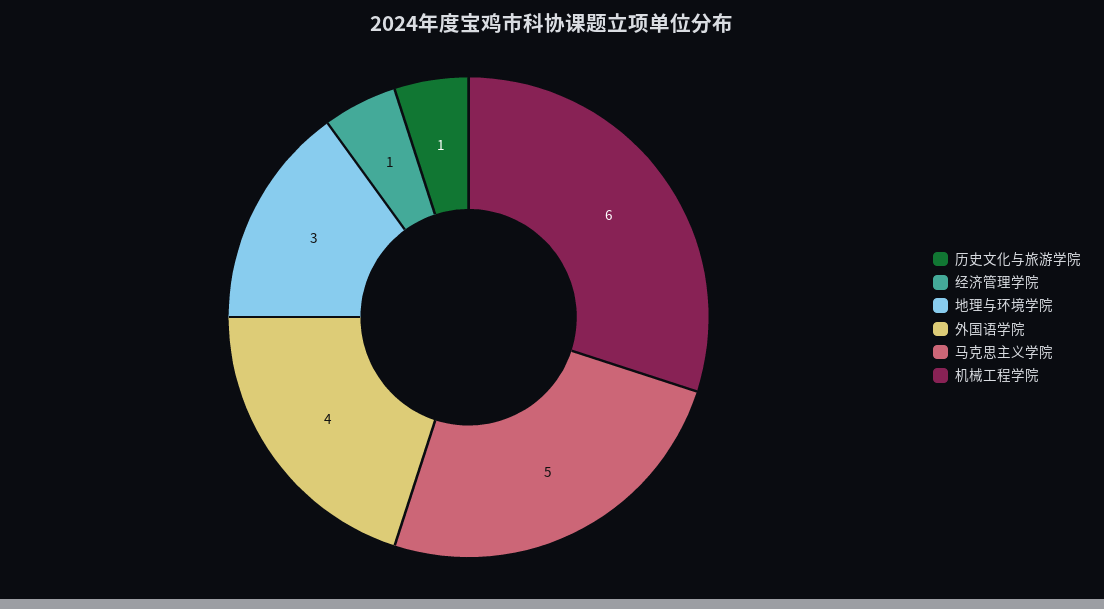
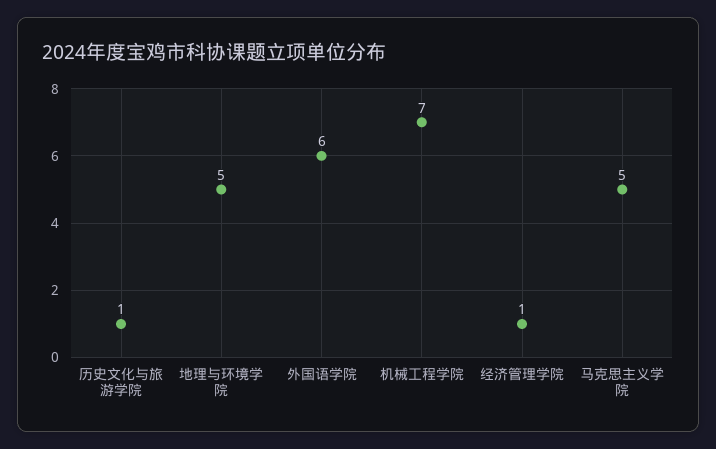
  {
    "历史文化与旅游学院": 1,
    "经济管理学院": 1,
-   "地理与环境学院": 3,
+   "地理与环境学院": 5,
-   "外国语学院": 4,
+   "外国语学院": 6,
    "马克思主义学院": 5,
-   "机械工程学院": 6
+   "机械工程学院": 7
  }

